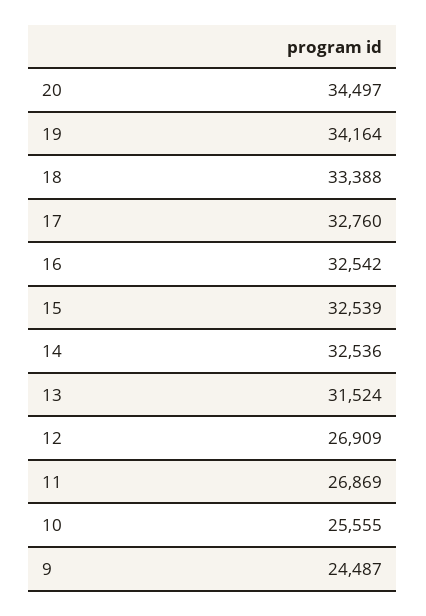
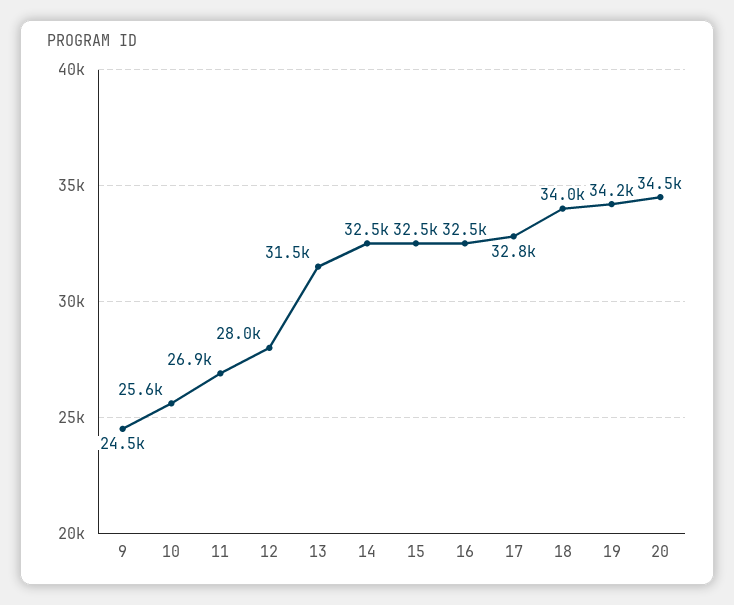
  {
    "20": 34497,
    "19": 34164,
-   "18": 33388,
+   "18": 34000,
    "17": 32760,
    "16": 32542,
    "15": 32539,
    "14": 32536,
    "13": 31524,
-   "12": 26909,
+   "12": 28000,
    "11": 26869,
    "10": 25555,
    "9": 24487
  }

